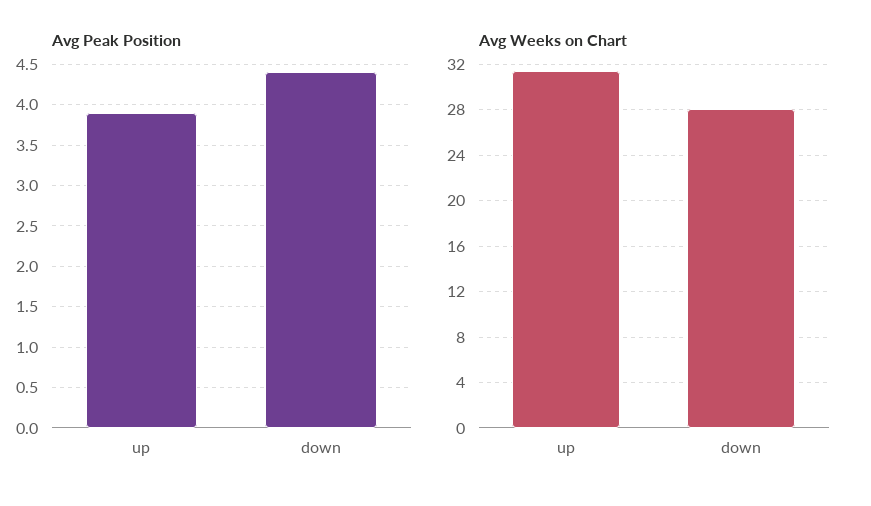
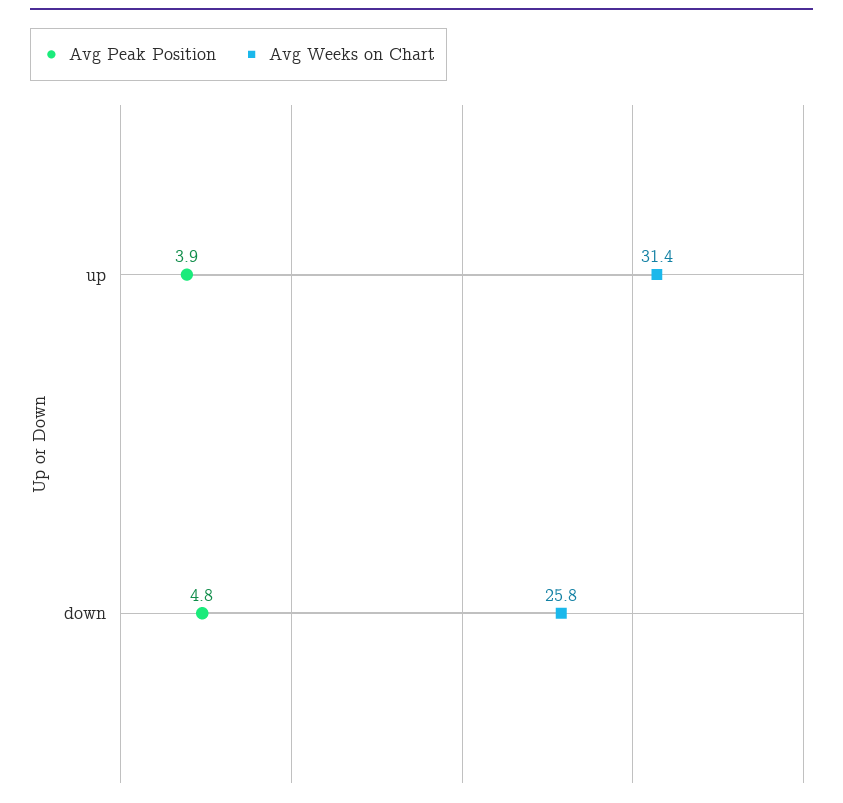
  {
    "Avg Peak Position": {
      "up": 3.9,
-     "down": 4.4
+     "down": 4.8
    },
    "Avg Weeks on Chart": {
      "up": 31.4,
-     "down": 28
+     "down": 25.8
    }
  }

